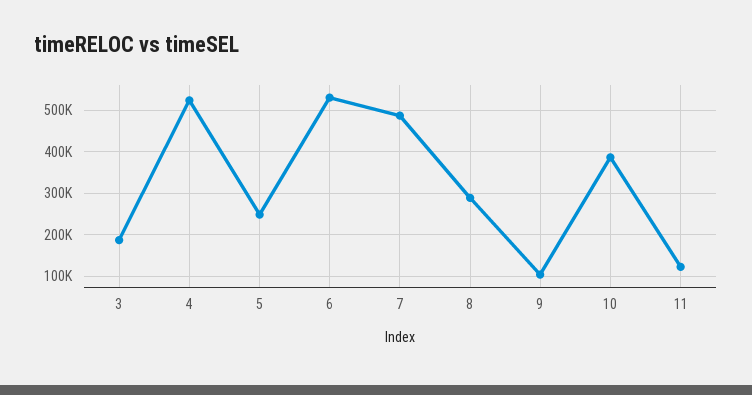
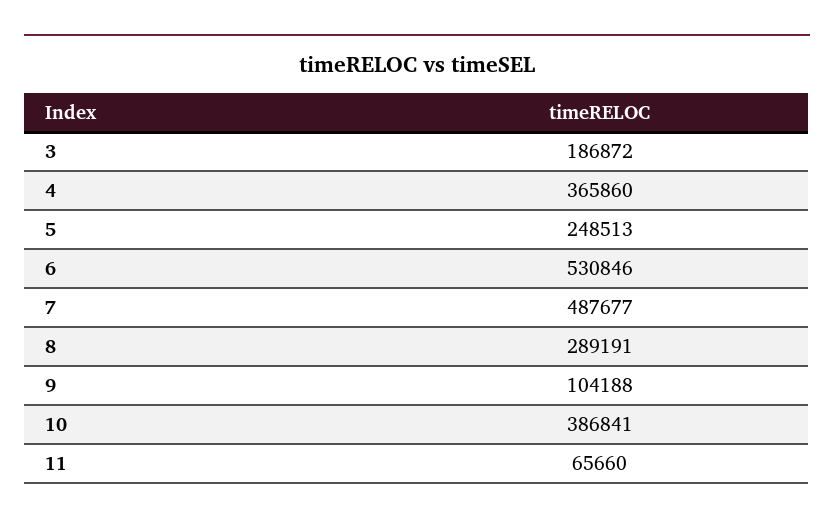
  {
    "3": 186872,
-   "4": 520000,
+   "4": 365860,
    "5": 248513,
    "6": 530846,
    "7": 487677,
    "8": 289191,
    "9": 104188,
    "10": 386841,
-   "11": 120000
+   "11": 65660
  }

